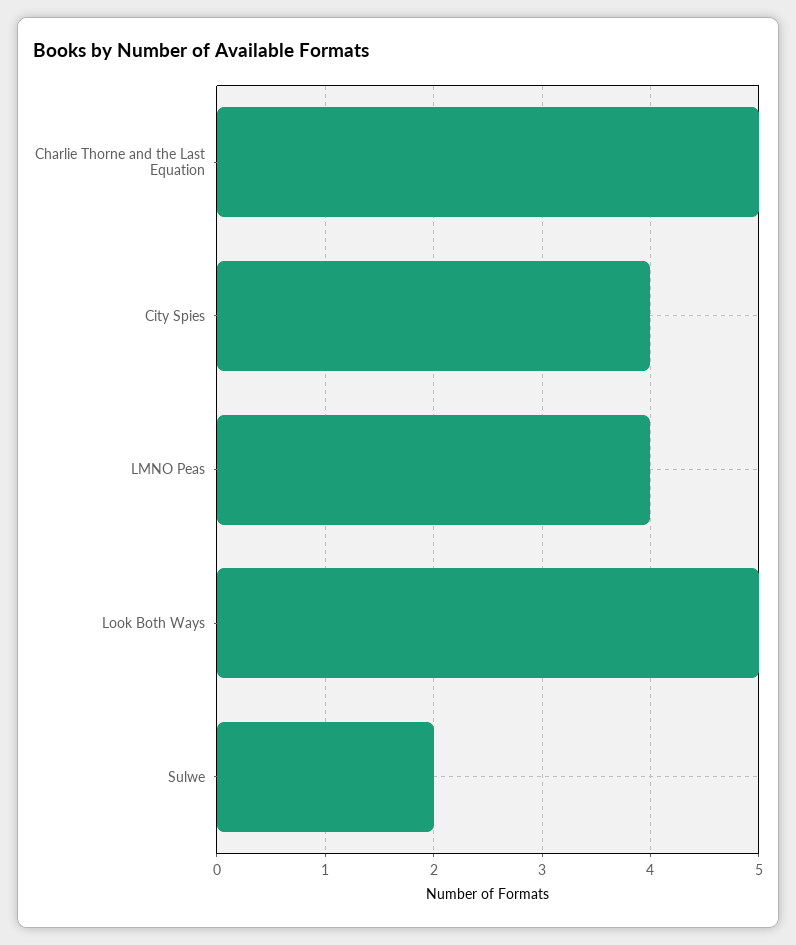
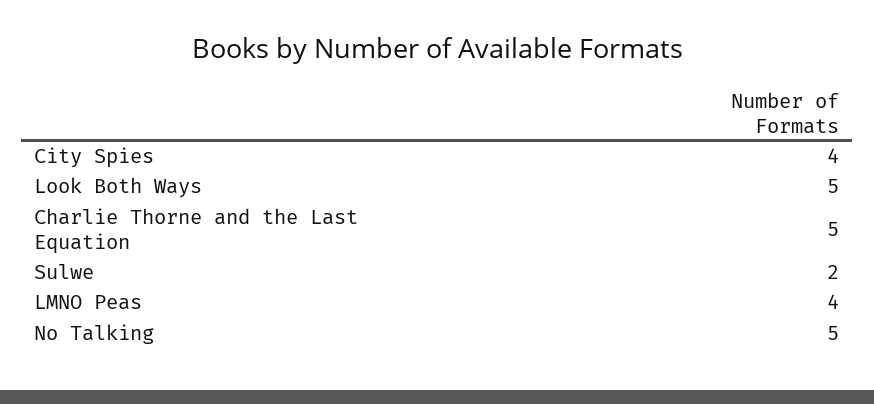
  {
    "Charlie Thorne and the Last Equation": 5,
    "City Spies": 4,
    "LMNO Peas": 4,
    "Look Both Ways": 5,
-   "Sulwe": 2
+   "Sulwe": 2,
+   "No Talking": 5
  }

